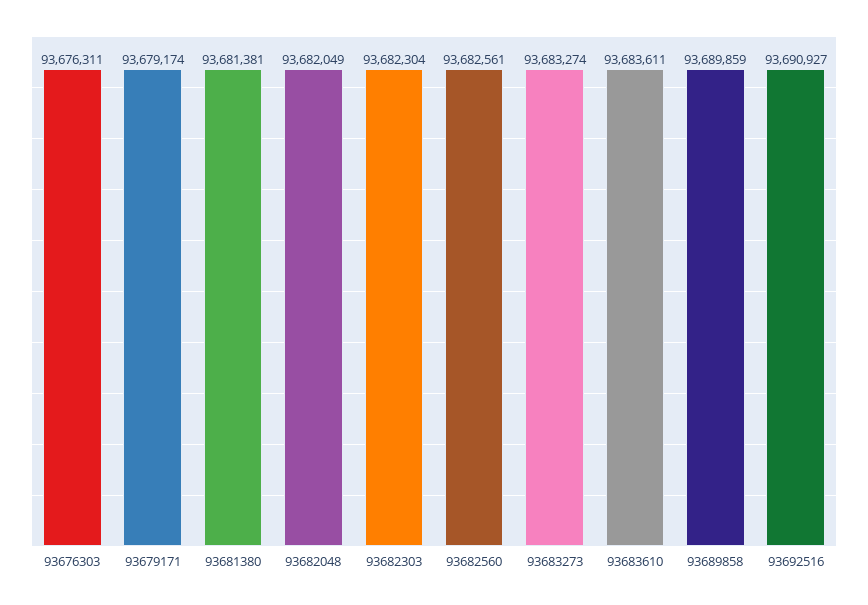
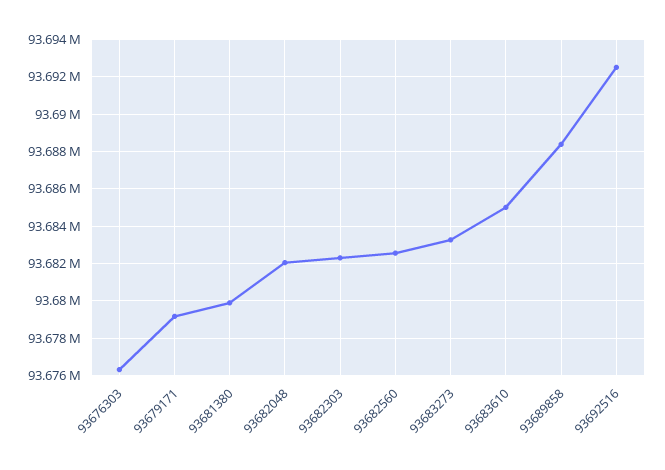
  {
    "93676303": 93676311,
    "93679171": 93679174,
-   "93681380": 93681381,
+   "93681380": 93680000,
    "93682048": 93682049,
    "93682303": 93682304,
    "93682560": 93682561,
    "93683273": 93683274,
-   "93683610": 93683611,
+   "93683610": 93685000,
-   "93689858": 93689859,
+   "93689858": 93688500,
-   "93692516": 93690927
+   "93692516": 93692500
  }

